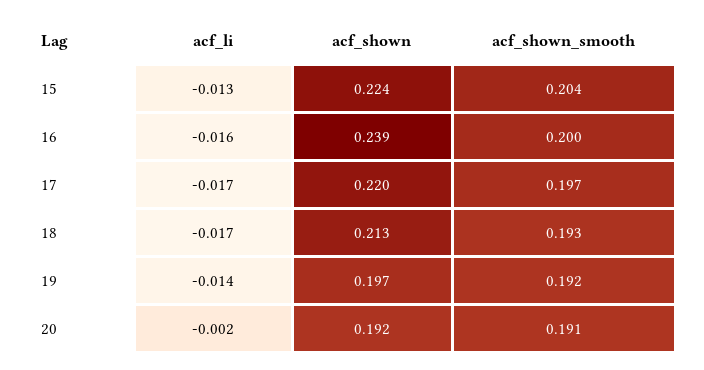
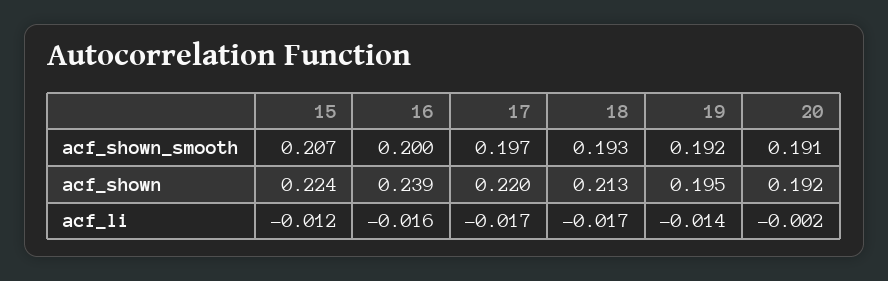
  {
    "acf_li": {
-     "15": -0.013,
+     "15": -0.012,
      "16": -0.016,
      "17": -0.017,
      "18": -0.017,
      "19": -0.014,
      "20": -0.002
    },
    "acf_shown": {
      "15": 0.224,
      "16": 0.239,
      "17": 0.22,
      "18": 0.213,
-     "19": 0.197,
+     "19": 0.195,
      "20": 0.192
    },
    "acf_shown_smooth": {
-     "15": 0.204,
+     "15": 0.207,
      "16": 0.2,
      "17": 0.197,
      "18": 0.193,
      "19": 0.192,
      "20": 0.191
    }
  }

